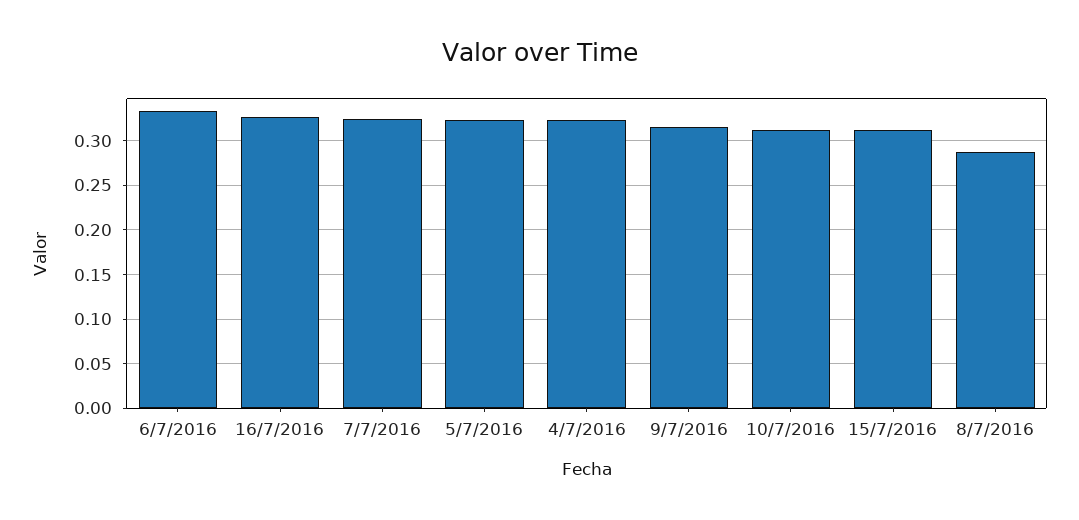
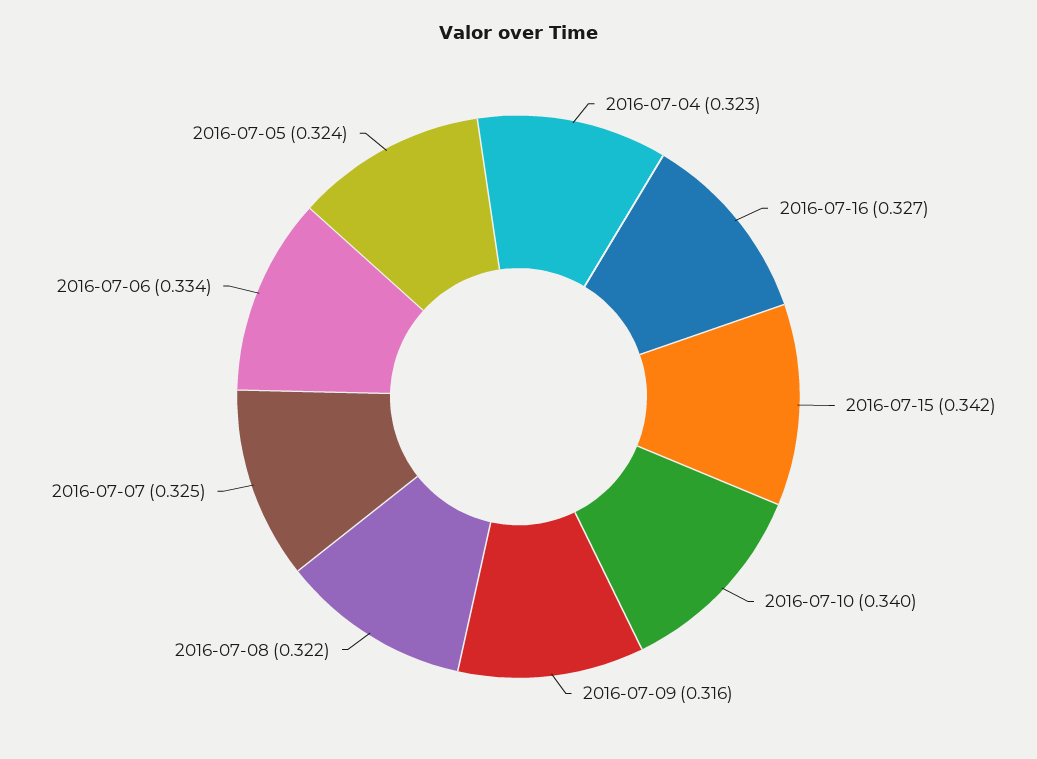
  {
    "6/7/2016": 0.334,
    "16/7/2016": 0.327,
    "7/7/2016": 0.325,
    "5/7/2016": 0.324,
    "4/7/2016": 0.323,
    "9/7/2016": 0.316,
-   "10/7/2016": 0.31,
+   "10/7/2016": 0.34,
-   "15/7/2016": 0.31,
+   "15/7/2016": 0.342,
-   "8/7/2016": 0.29
+   "8/7/2016": 0.322
  }

